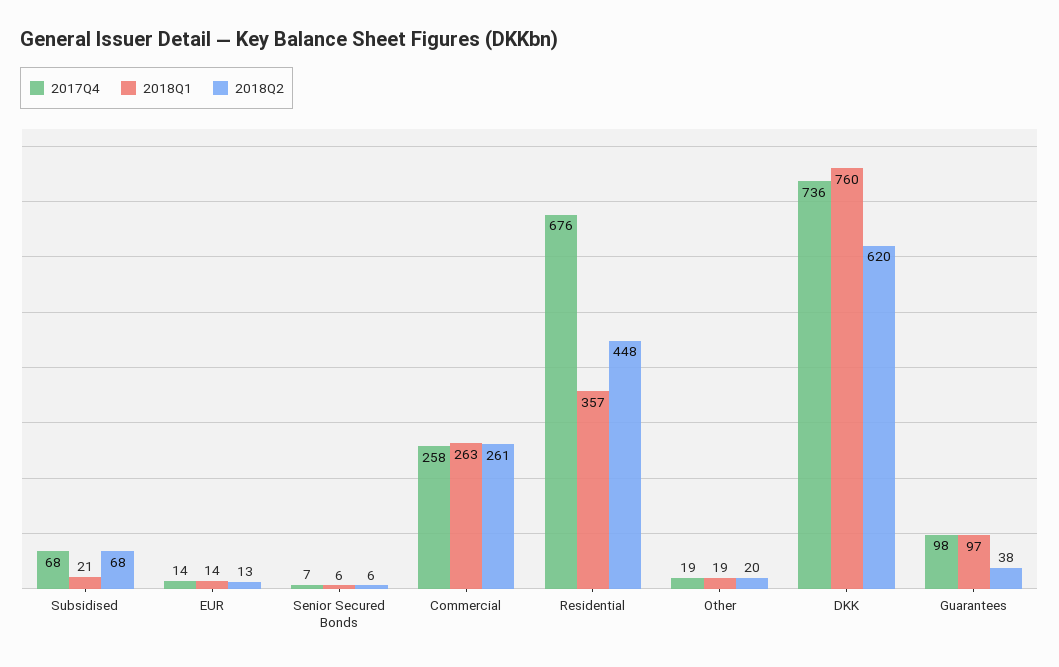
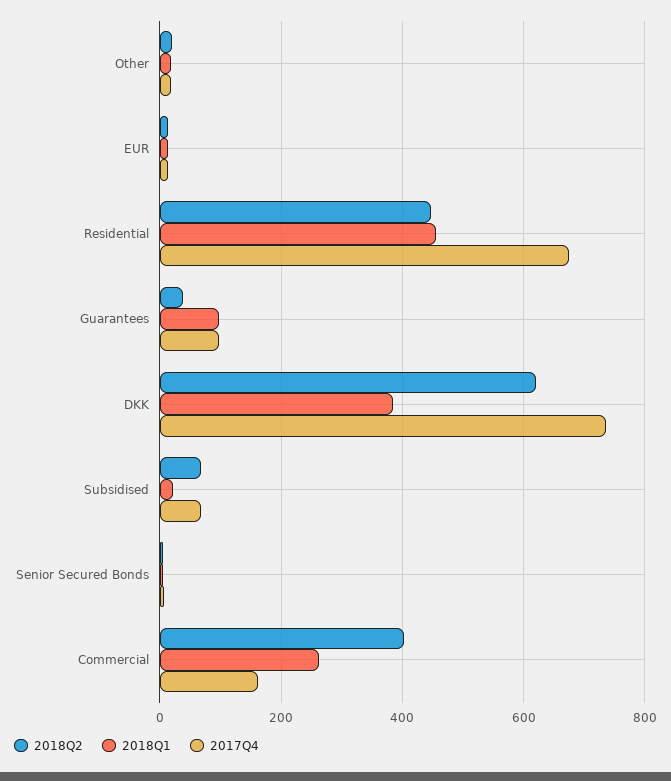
  {
    "2017Q4": {
      "Subsidised": 68,
      "EUR": 14,
      "Senior Secured Bonds": 7,
-     "Commercial": 258,
+     "Commercial": 160,
      "Residential": 676,
      "Other": 19,
      "DKK": 736,
      "Guarantees": 98
    },
    "2018Q1": {
      "Subsidised": 21,
      "EUR": 14,
      "Senior Secured Bonds": 6,
      "Commercial": 263,
-     "Residential": 357,
+     "Residential": 460,
      "Other": 19,
-     "DKK": 760,
+     "DKK": 380,
      "Guarantees": 97
    },
    "2018Q2": {
      "Subsidised": 68,
      "EUR": 13,
      "Senior Secured Bonds": 6,
-     "Commercial": 261,
+     "Commercial": 400,
      "Residential": 448,
      "Other": 20,
      "DKK": 620,
      "Guarantees": 38
    }
  }

